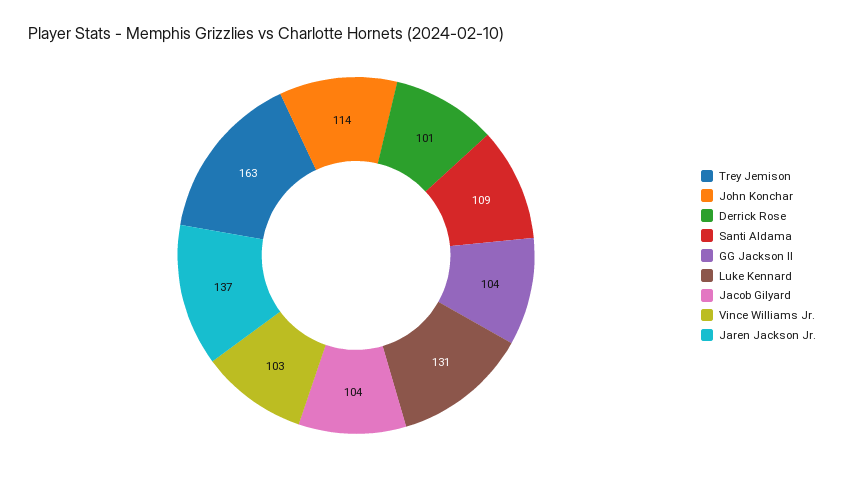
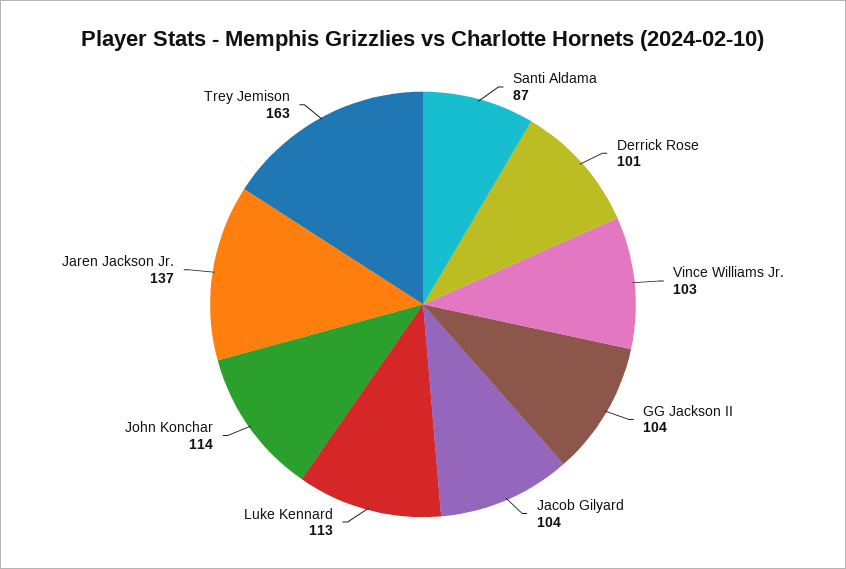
  {
    "Trey Jemison": 163,
    "John Konchar": 114,
    "Derrick Rose": 101,
-   "Santi Aldama": 109,
+   "Santi Aldama": 87,
    "GG Jackson II": 104,
-   "Luke Kennard": 131,
+   "Luke Kennard": 113,
    "Jacob Gilyard": 104,
    "Vince Williams Jr.": 103,
    "Jaren Jackson Jr.": 137
  }

